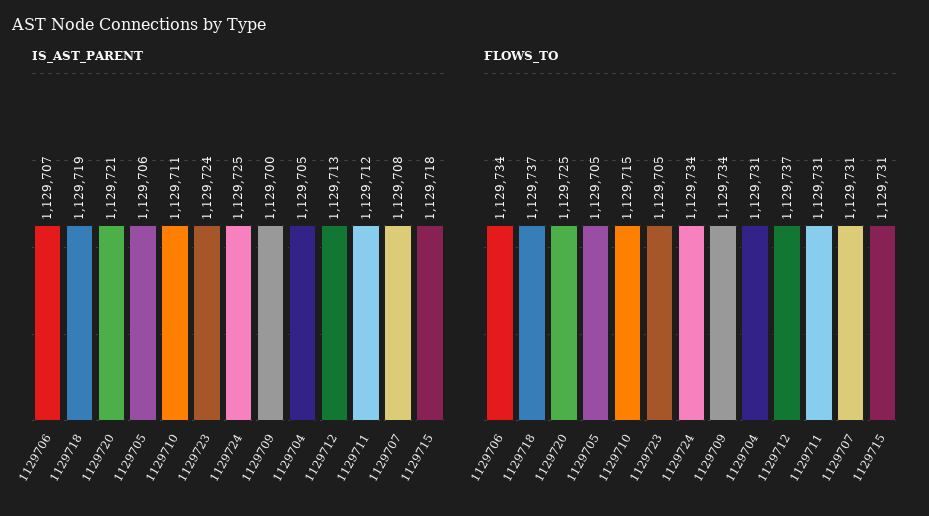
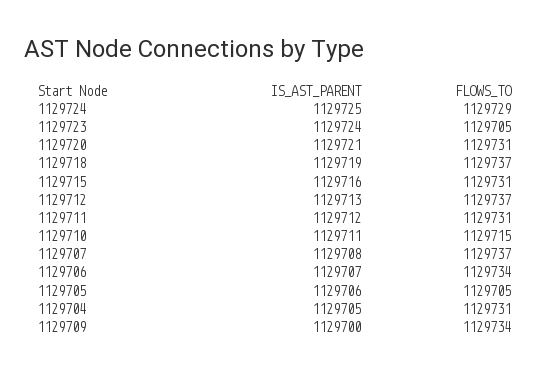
  {
    "IS_AST_PARENT": {
      "1129706": 1129707,
      "1129718": 1129719,
      "1129720": 1129721,
      "1129705": 1129706,
      "1129710": 1129711,
      "1129723": 1129724,
      "1129724": 1129725,
      "1129709": 1129700,
      "1129704": 1129705,
      "1129712": 1129713,
      "1129711": 1129712,
      "1129707": 1129708,
-     "1129715": 1129718
+     "1129715": 1129716
    },
    "FLOWS_TO": {
      "1129706": 1129734,
      "1129718": 1129737,
-     "1129720": 1129725,
+     "1129720": 1129731,
      "1129705": 1129705,
      "1129710": 1129715,
      "1129723": 1129705,
-     "1129724": 1129734,
+     "1129724": 1129729,
      "1129709": 1129734,
      "1129704": 1129731,
      "1129712": 1129737,
      "1129711": 1129731,
-     "1129707": 1129731,
+     "1129707": 1129737,
      "1129715": 1129731
    }
  }

